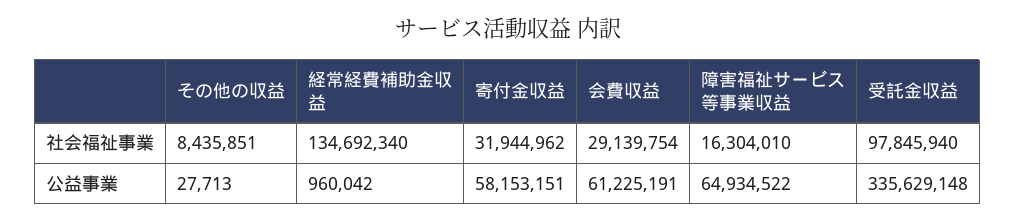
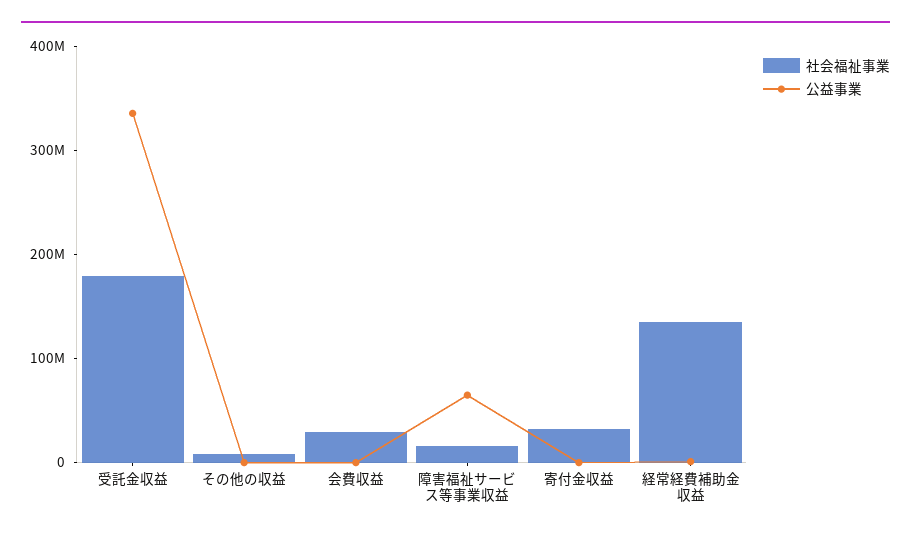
  {
    "社会福祉事業": {
      "その他の収益": 8435851,
      "経常経費補助金収益": 134692340,
      "寄付金収益": 31944962,
      "会費収益": 29139754,
      "障害福祉サービス等事業収益": 16304010,
-     "受託金収益": 97845940
+     "受託金収益": 180000000
    },
    "公益事業": {
      "その他の収益": 27713,
      "経常経費補助金収益": 960042,
-     "寄付金収益": 58153151,
+     "寄付金収益": 0,
-     "会費収益": 61225191,
+     "会費収益": 0,
      "障害福祉サービス等事業収益": 64934522,
      "受託金収益": 335629148
    }
  }

